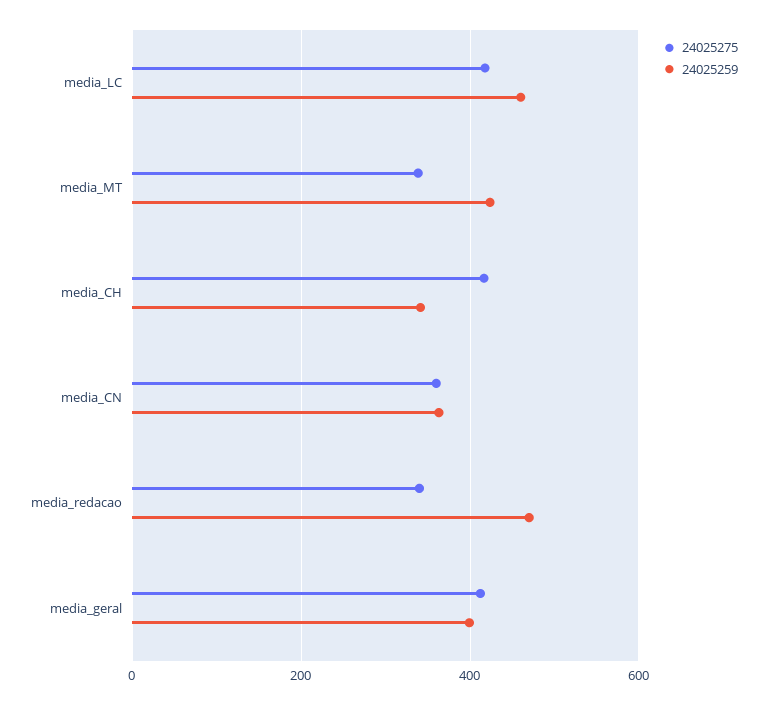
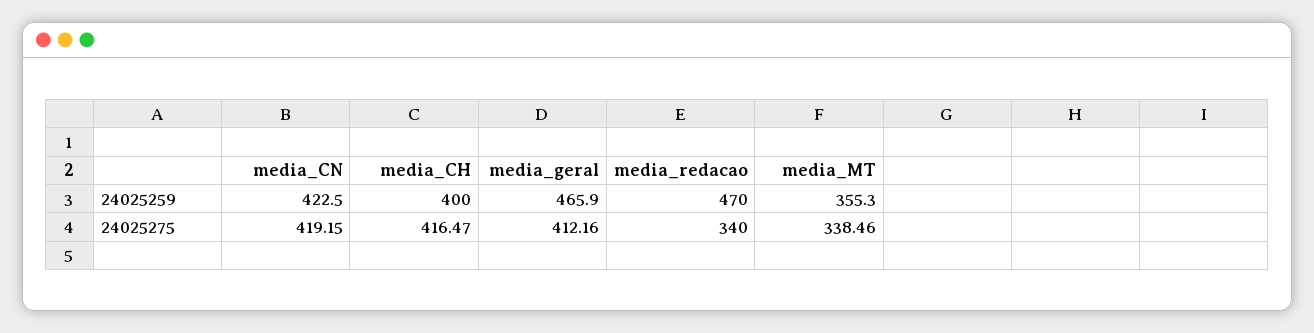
  {
    "24025275": {
-     "media_LC": 420,
      "media_MT": 338.46,
      "media_CH": 416.47,
-     "media_CN": 360,
+     "media_CN": 419.15,
      "media_redacao": 340,
      "media_geral": 412.16
    },
    "24025259": {
-     "media_LC": 460,
-     "media_MT": 420,
+     "media_MT": 355.3,
-     "media_CH": 340,
+     "media_CH": 400,
-     "media_CN": 360,
+     "media_CN": 422.5,
      "media_redacao": 470,
-     "media_geral": 400
+     "media_geral": 465.9
    }
  }

